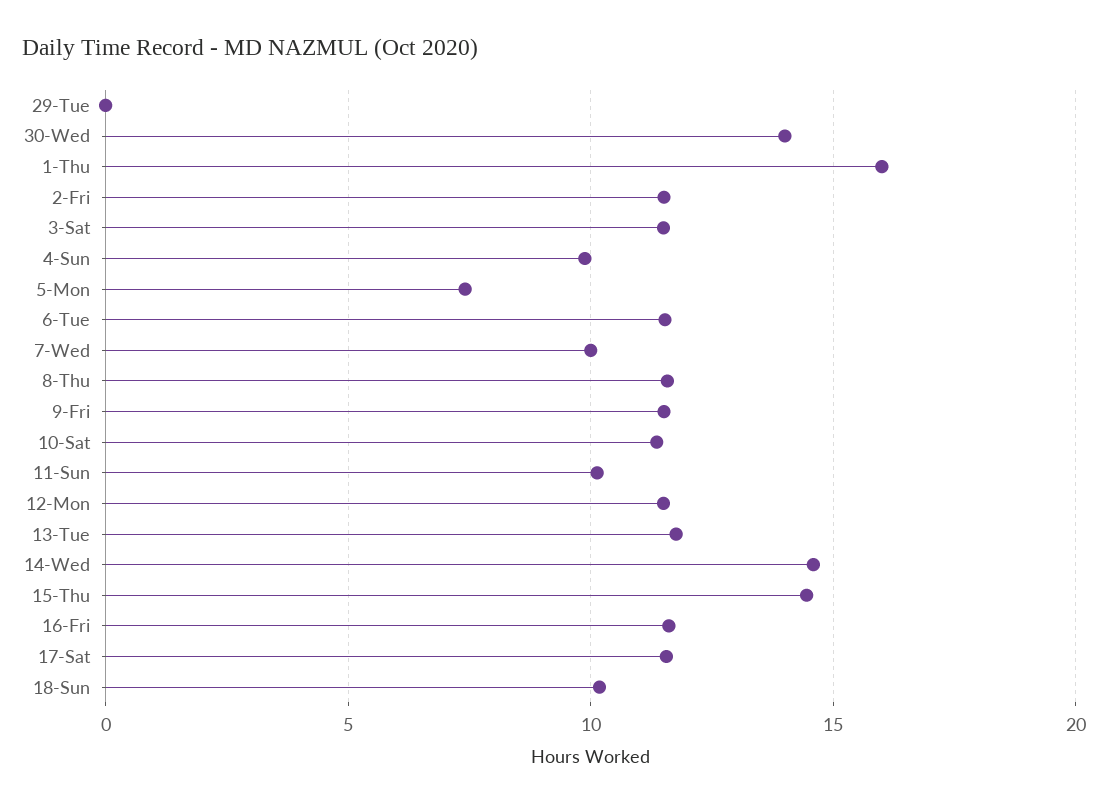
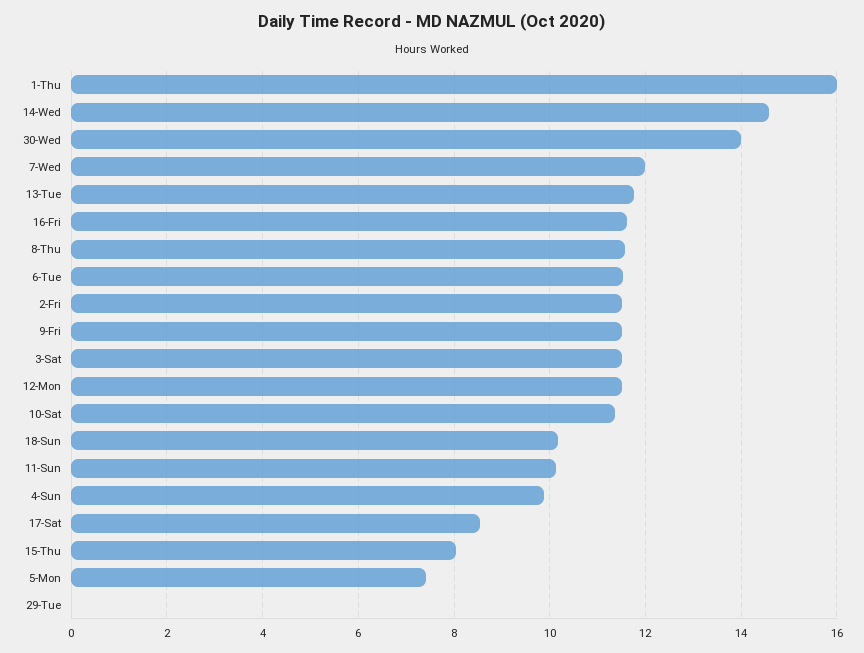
  {
    "29-Tue": 0,
    "30-Wed": 14,
    "1-Thu": 16,
    "2-Fri": 11.6,
    "3-Sat": 11.6,
    "4-Sun": 9.8,
    "5-Mon": 7.4,
    "6-Tue": 11.6,
-   "7-Wed": 10,
+   "7-Wed": 12,
    "8-Thu": 11.6,
    "9-Fri": 11.6,
    "10-Sat": 11.4,
    "11-Sun": 10.2,
    "12-Mon": 11.6,
    "13-Tue": 11.8,
    "14-Wed": 14.6,
-   "15-Thu": 14.5,
+   "15-Thu": 8,
    "16-Fri": 11.6,
-   "17-Sat": 11.5,
+   "17-Sat": 8.6,
    "18-Sun": 10.2
  }

